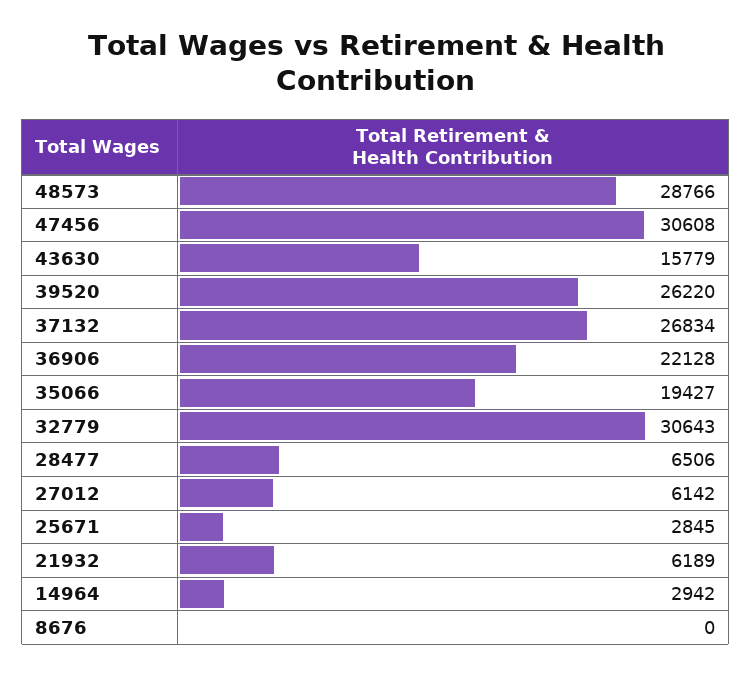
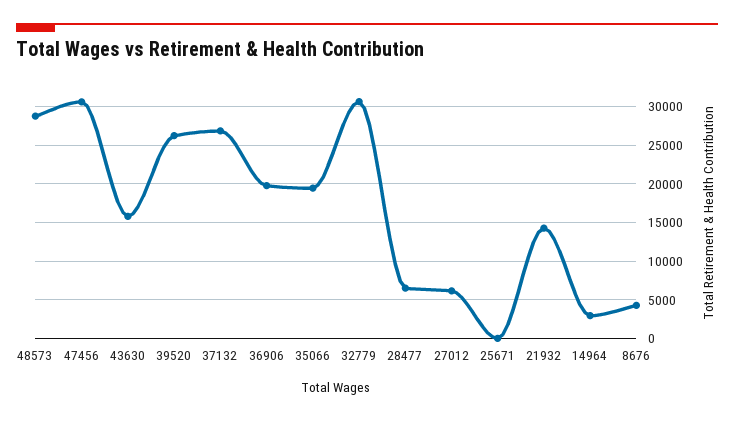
  {
    "48573": 28766,
    "47456": 30608,
    "43630": 15779,
    "39520": 26220,
    "37132": 26834,
-   "36906": 22128,
+   "36906": 20000,
    "35066": 19427,
    "32779": 30643,
    "28477": 6506,
    "27012": 6142,
-   "25671": 2845,
+   "25671": 0,
-   "21932": 6189,
+   "21932": 14000,
    "14964": 2942,
-   "8676": 0
+   "8676": 4000
  }

